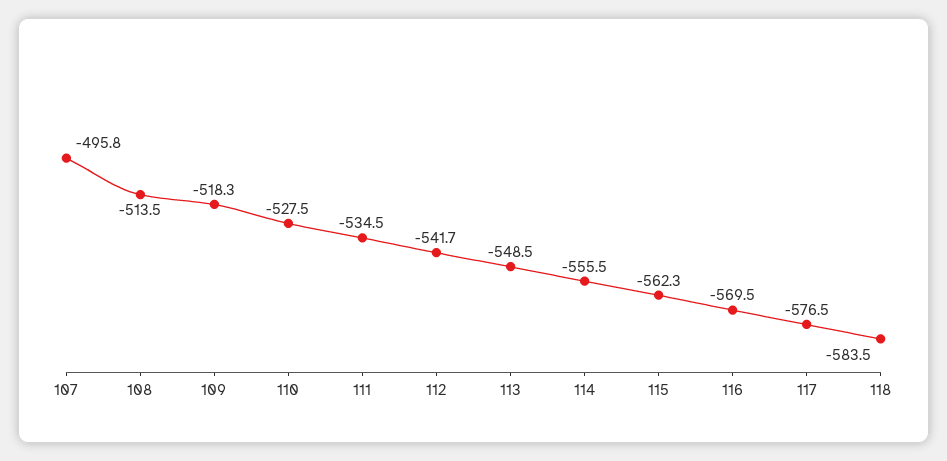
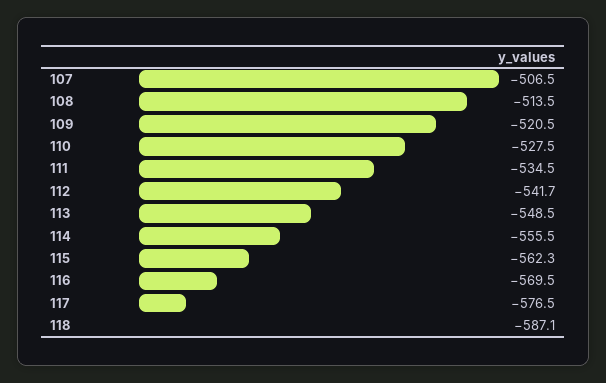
  {
-   "107": -495.8,
+   "107": -506.5,
    "108": -513.5,
-   "109": -518.3,
+   "109": -520.5,
    "110": -527.5,
    "111": -534.5,
    "112": -541.7,
    "113": -548.5,
    "114": -555.5,
    "115": -562.3,
    "116": -569.5,
    "117": -576.5,
-   "118": -583.5
+   "118": -587.1
  }

